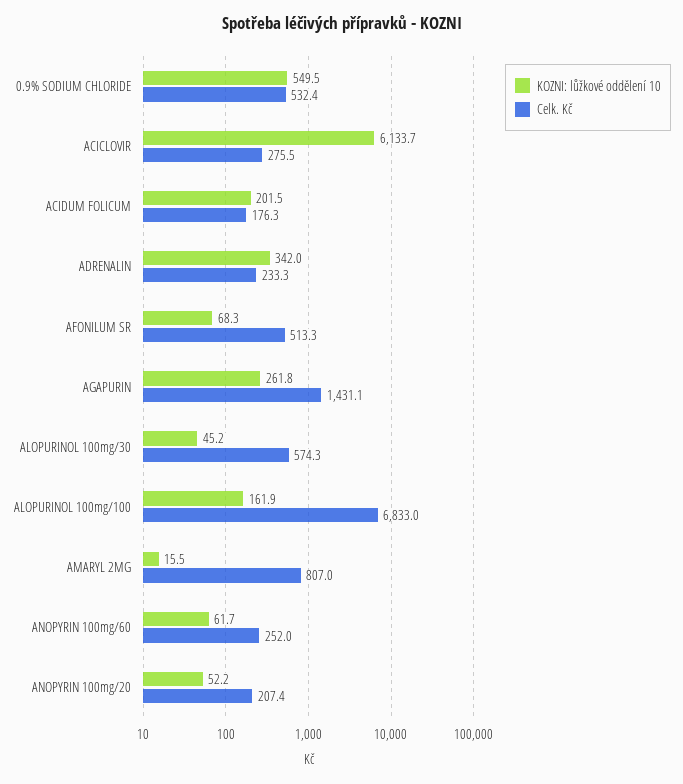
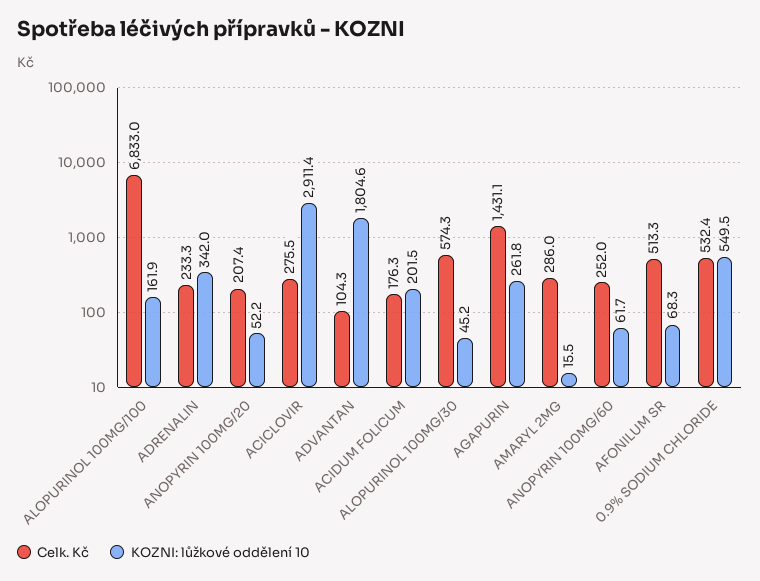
  {
    "KOZNI: lůžkové oddělení 10": {
      "0.9% SODIUM CHLORIDE": 549.5,
-     "ACICLOVIR": 6133.7,
+     "ACICLOVIR": 2911.4,
      "ACIDUM FOLICUM": 201.5,
      "ADRENALIN": 342,
      "AFONILUM SR": 68.3,
      "AGAPURIN": 261.8,
      "ALOPURINOL 100mg/30": 45.2,
      "ALOPURINOL 100mg/100": 161.9,
      "AMARYL 2MG": 15.5,
      "ANOPYRIN 100mg/60": 61.7,
-     "ANOPYRIN 100mg/20": 52.2
+     "ANOPYRIN 100mg/20": 52.2,
+     "ADVANTAN": 1804.6
    },
    "Celk. Kč": {
      "0.9% SODIUM CHLORIDE": 532.4,
      "ACICLOVIR": 275.5,
      "ACIDUM FOLICUM": 176.3,
      "ADRENALIN": 233.3,
      "AFONILUM SR": 513.3,
      "AGAPURIN": 1431.1,
      "ALOPURINOL 100mg/30": 574.3,
      "ALOPURINOL 100mg/100": 6833,
-     "AMARYL 2MG": 807,
+     "AMARYL 2MG": 286,
      "ANOPYRIN 100mg/60": 252,
-     "ANOPYRIN 100mg/20": 207.4
+     "ANOPYRIN 100mg/20": 207.4,
+     "ADVANTAN": 104.3
    }
  }

